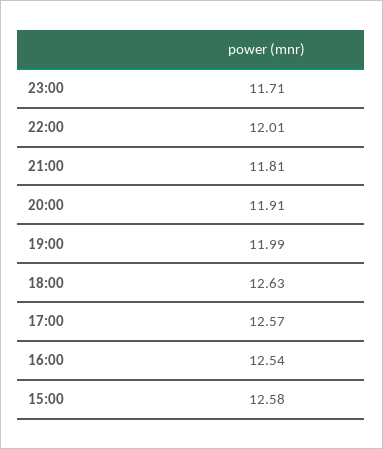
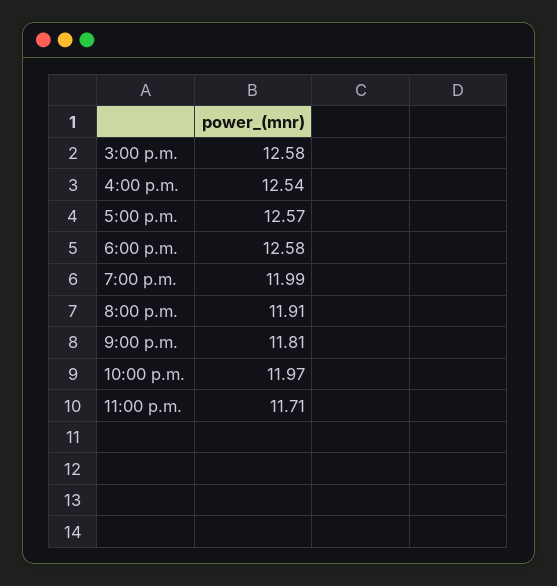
  {
    "23:00": 11.71,
-   "22:00": 12.01,
+   "22:00": 11.97,
    "21:00": 11.81,
    "20:00": 11.91,
    "19:00": 11.99,
-   "18:00": 12.63,
+   "18:00": 12.58,
    "17:00": 12.57,
    "16:00": 12.54,
    "15:00": 12.58
  }

